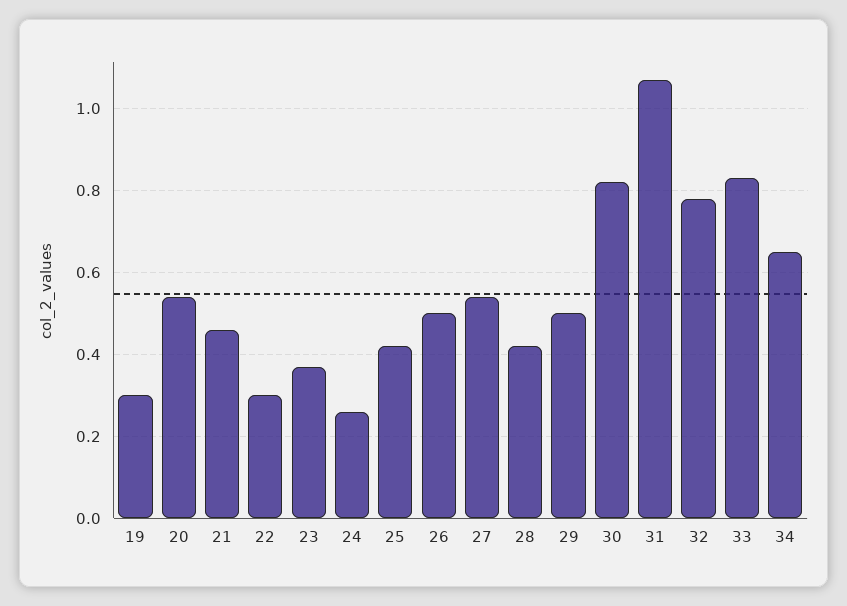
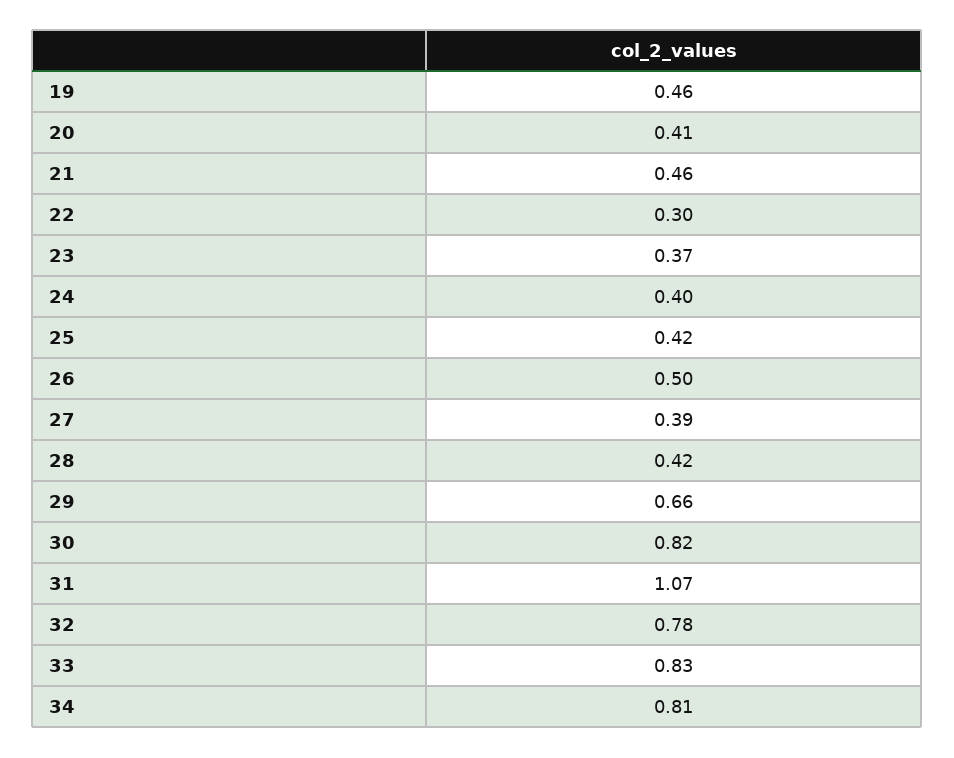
  {
-   "19": 0.3,
+   "19": 0.46,
-   "20": 0.55,
+   "20": 0.41,
    "21": 0.46,
    "22": 0.3,
    "23": 0.37,
-   "24": 0.25,
+   "24": 0.4,
    "25": 0.42,
    "26": 0.5,
-   "27": 0.55,
+   "27": 0.39,
    "28": 0.42,
-   "29": 0.5,
+   "29": 0.66,
    "30": 0.82,
    "31": 1.07,
    "32": 0.78,
    "33": 0.83,
-   "34": 0.65
+   "34": 0.81
  }

